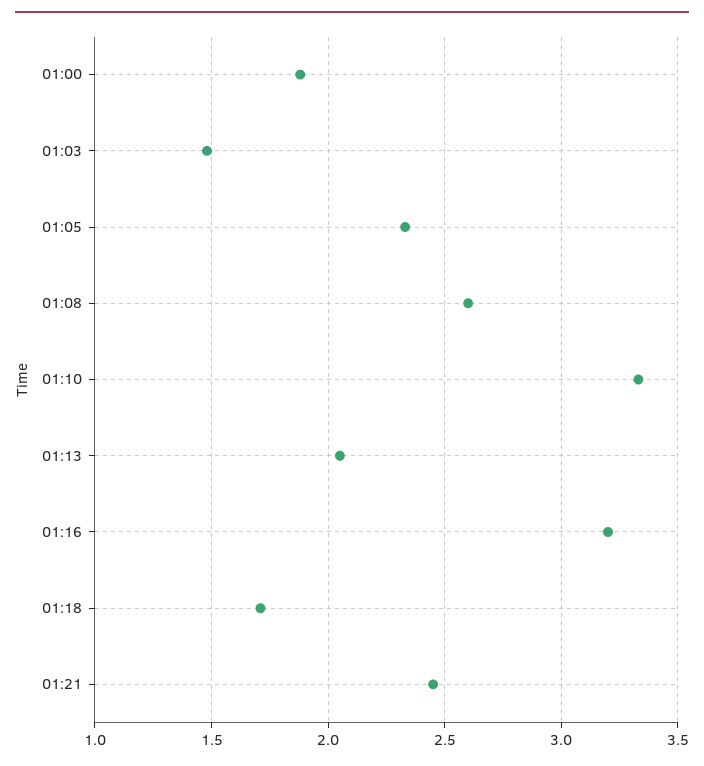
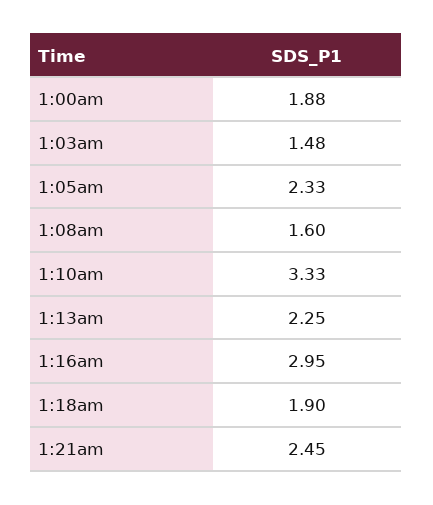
  {
    "01:00": 1.88,
    "01:03": 1.48,
    "01:05": 2.33,
-   "01:08": 2.6,
+   "01:08": 1.6,
    "01:10": 3.33,
-   "01:13": 2.05,
+   "01:13": 2.25,
-   "01:16": 3.2,
+   "01:16": 2.95,
-   "01:18": 1.7,
+   "01:18": 1.9,
    "01:21": 2.45
  }

